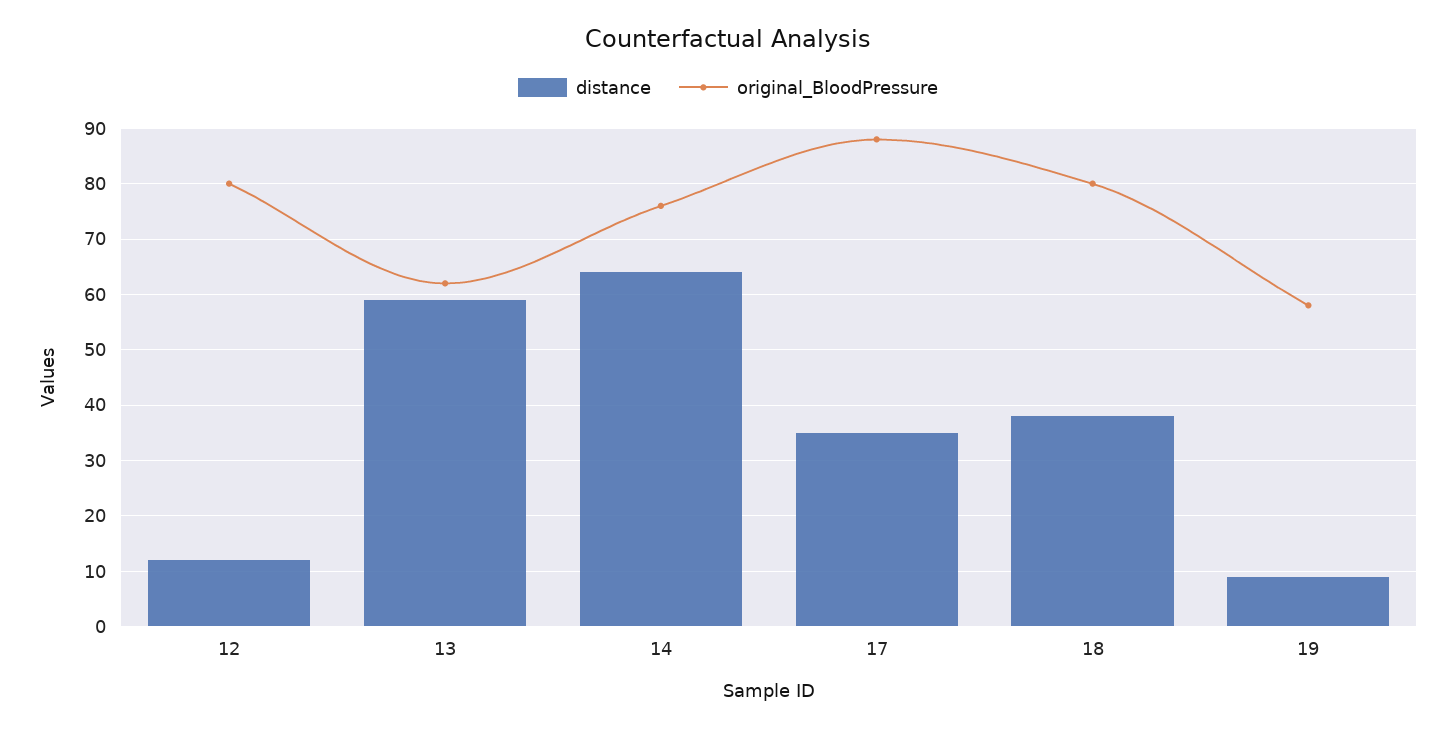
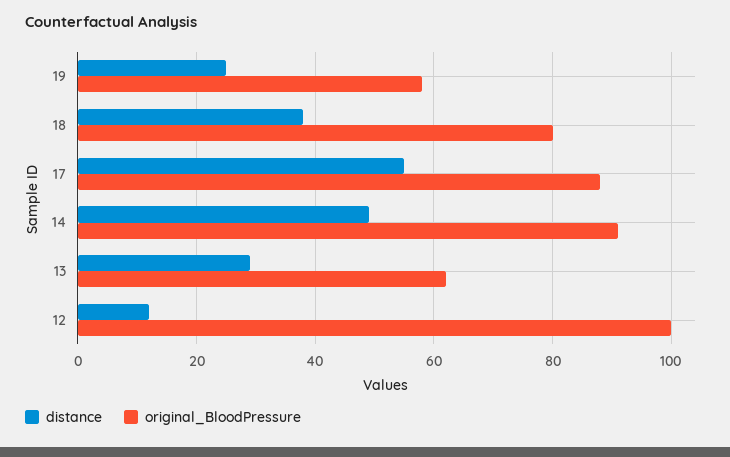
  {
    "distance": {
      "12": 10,
-     "13": 60,
+     "13": 30,
-     "14": 65,
+     "14": 50,
-     "17": 35,
+     "17": 55,
      "18": 40,
-     "19": 10
+     "19": 25
    },
    "original_BloodPressure": {
-     "12": 80,
+     "12": 100,
      "13": 60,
-     "14": 75,
+     "14": 90,
      "17": 90,
      "18": 80,
      "19": 60
    }
  }

